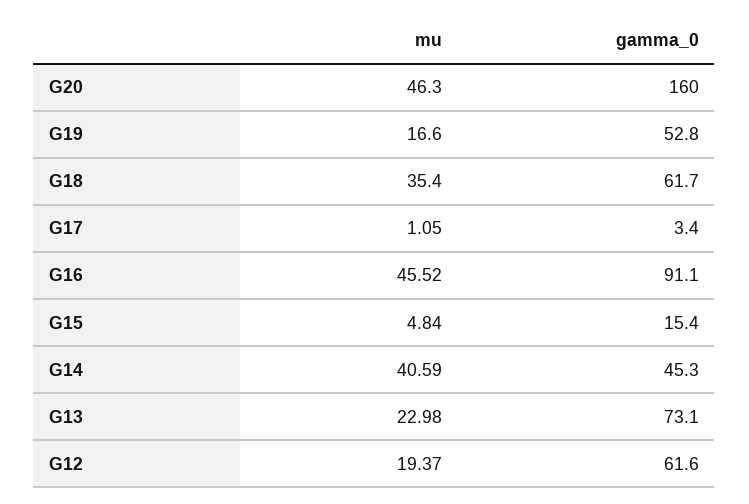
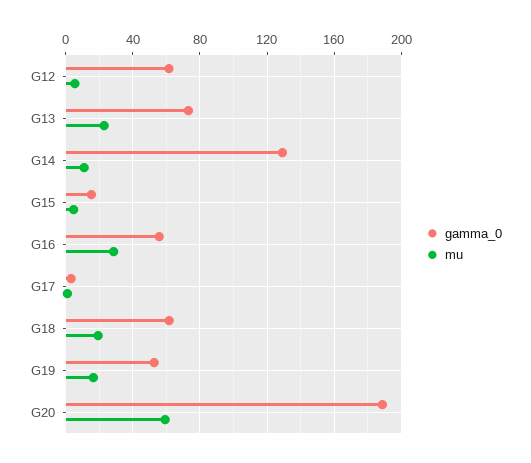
  {
    "mu": {
-     "G20": 46.3,
+     "G20": 60,
      "G19": 16.6,
-     "G18": 35.4,
+     "G18": 20,
      "G17": 1.05,
-     "G16": 45.52,
+     "G16": 30,
      "G15": 4.84,
-     "G14": 40.59,
+     "G14": 10,
      "G13": 22.98,
-     "G12": 19.37
+     "G12": 5
    },
    "gamma_0": {
-     "G20": 160,
+     "G20": 190,
      "G19": 52.8,
      "G18": 61.7,
      "G17": 3.4,
-     "G16": 91.1,
+     "G16": 55,
      "G15": 15.4,
-     "G14": 45.3,
+     "G14": 130,
      "G13": 73.1,
      "G12": 61.6
    }
  }

